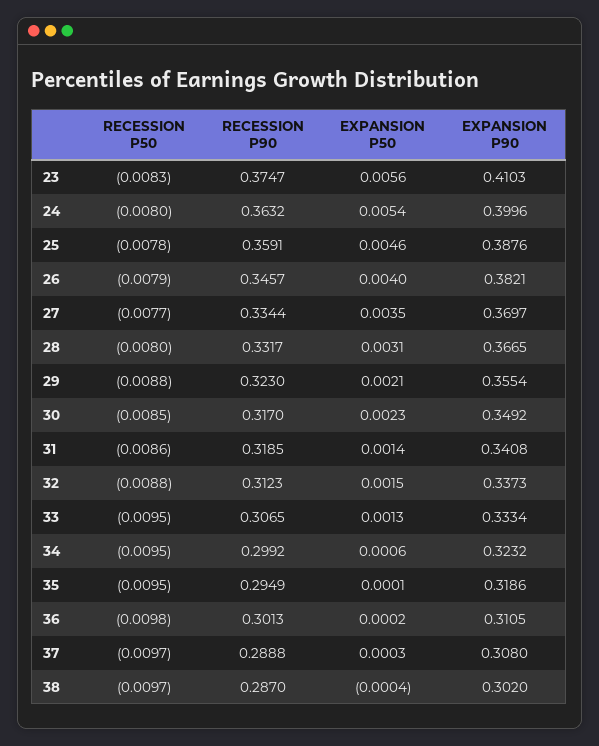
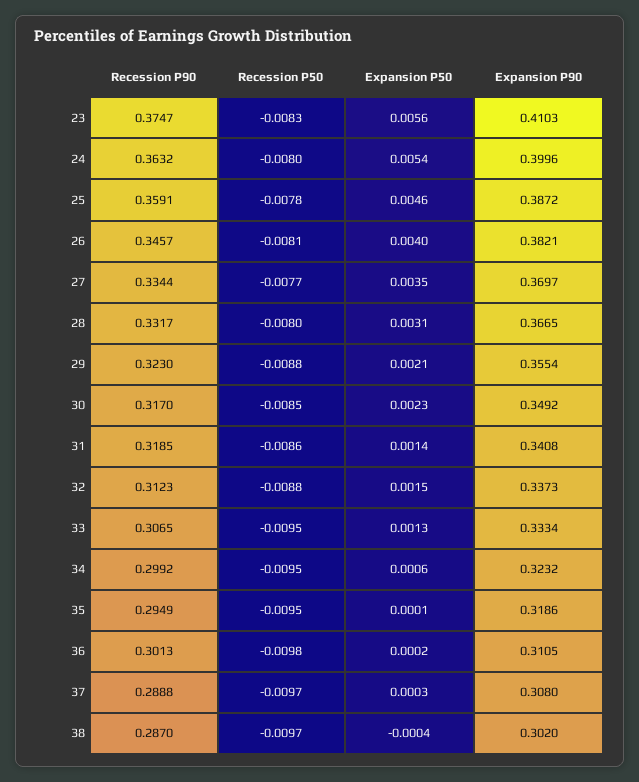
  {
    "RECESSION P50": {
      "23": -0.0083,
      "24": -0.008,
      "25": -0.0078,
-     "26": -0.0079,
+     "26": -0.0081,
      "27": -0.0077,
      "28": -0.008,
      "29": -0.0088,
      "30": -0.0085,
      "31": -0.0086,
      "32": -0.0088,
      "33": -0.0095,
      "34": -0.0095,
      "35": -0.0095,
      "36": -0.0098,
      "37": -0.0097,
      "38": -0.0097
    },
    "RECESSION P90": {
      "23": 0.3747,
      "24": 0.3632,
      "25": 0.3591,
      "26": 0.3457,
      "27": 0.3344,
      "28": 0.3317,
      "29": 0.323,
      "30": 0.317,
      "31": 0.3185,
      "32": 0.3123,
      "33": 0.3065,
      "34": 0.2992,
      "35": 0.2949,
      "36": 0.3013,
      "37": 0.2888,
      "38": 0.287
    },
    "EXPANSION P50": {
      "23": 0.0056,
      "24": 0.0054,
      "25": 0.0046,
      "26": 0.004,
      "27": 0.0035,
      "28": 0.0031,
      "29": 0.0021,
      "30": 0.0023,
      "31": 0.0014,
      "32": 0.0015,
      "33": 0.0013,
      "34": 0.0006,
      "35": 0.0001,
      "36": 0.0002,
      "37": 0.0003,
      "38": -0.0004
    },
    "EXPANSION P90": {
      "23": 0.4103,
      "24": 0.3996,
-     "25": 0.3876,
+     "25": 0.3872,
      "26": 0.3821,
      "27": 0.3697,
      "28": 0.3665,
      "29": 0.3554,
      "30": 0.3492,
      "31": 0.3408,
      "32": 0.3373,
      "33": 0.3334,
      "34": 0.3232,
      "35": 0.3186,
      "36": 0.3105,
      "37": 0.308,
      "38": 0.302
    }
  }

